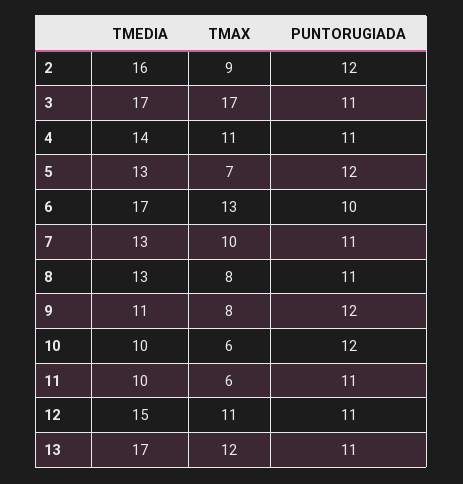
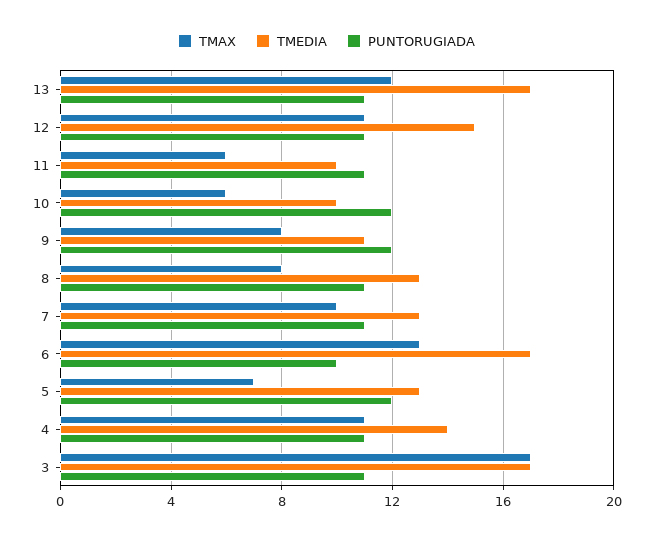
  {
    "TMEDIA": {
-     "2": 16,
      "3": 17,
      "4": 14,
      "5": 13,
      "6": 17,
      "7": 13,
      "8": 13,
      "9": 11,
      "10": 10,
      "11": 10,
      "12": 15,
      "13": 17
    },
    "TMAX": {
-     "2": 9,
      "3": 17,
      "4": 11,
      "5": 7,
      "6": 13,
      "7": 10,
      "8": 8,
      "9": 8,
      "10": 6,
      "11": 6,
      "12": 11,
      "13": 12
    },
    "PUNTORUGIADA": {
-     "2": 12,
      "3": 11,
      "4": 11,
      "5": 12,
      "6": 10,
      "7": 11,
      "8": 11,
      "9": 12,
      "10": 12,
      "11": 11,
      "12": 11,
      "13": 11
    }
  }

